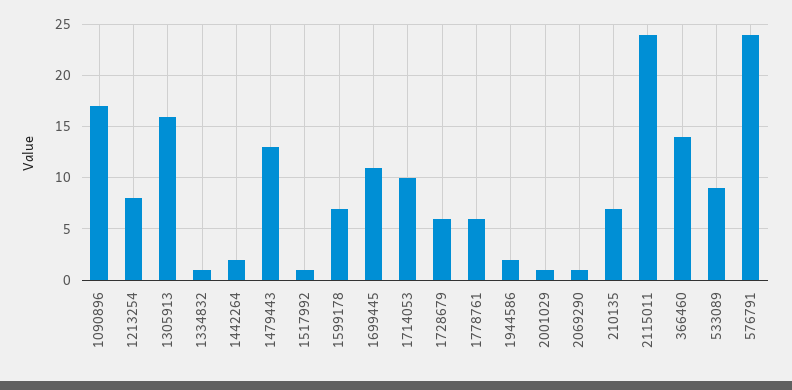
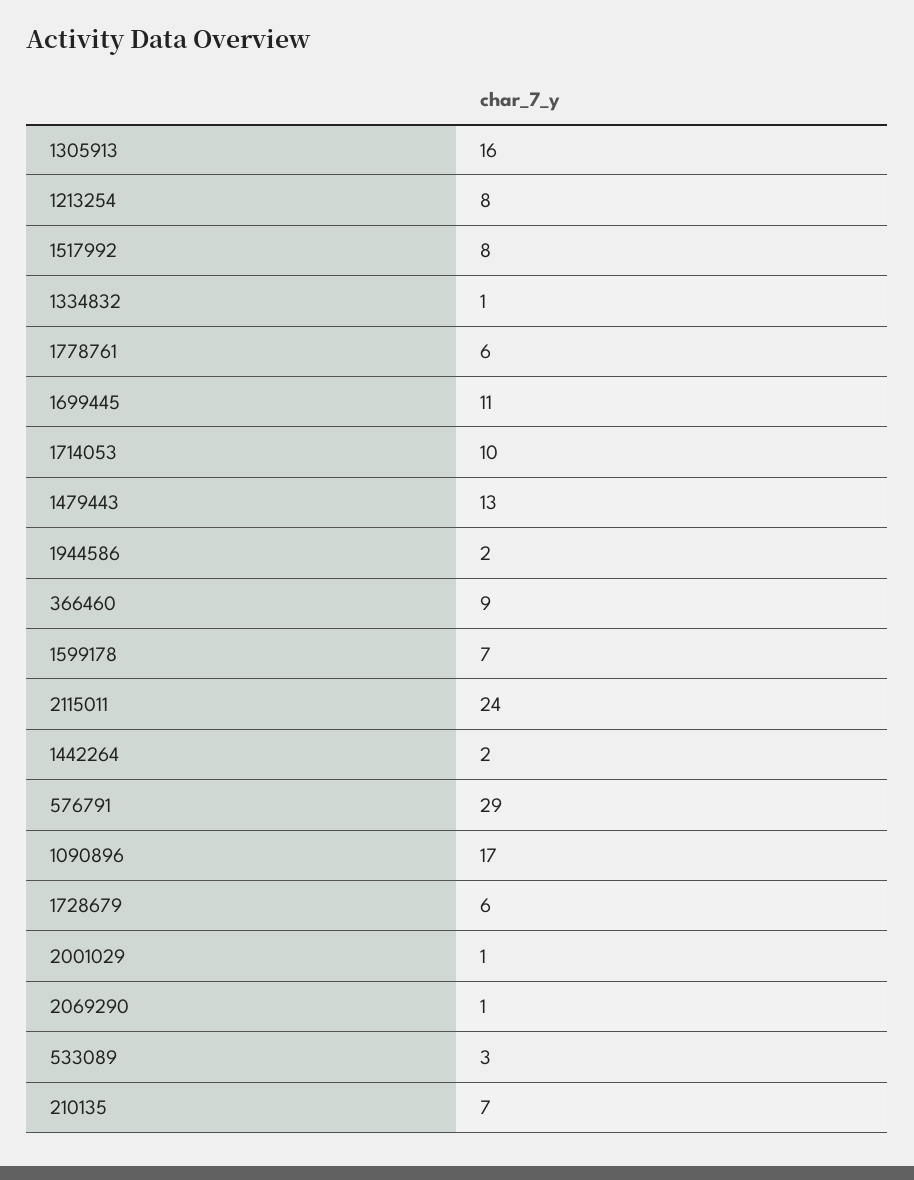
  {
    "1090896": 17,
    "1213254": 8,
    "1305913": 16,
    "1334832": 1,
    "1442264": 2,
    "1479443": 13,
-   "1517992": 1,
+   "1517992": 8,
    "1599178": 7,
    "1699445": 11,
    "1714053": 10,
    "1728679": 6,
    "1778761": 6,
    "1944586": 2,
    "2001029": 1,
    "2069290": 1,
    "210135": 7,
    "2115011": 24,
-   "366460": 14,
+   "366460": 9,
-   "533089": 9,
+   "533089": 3,
-   "576791": 24
+   "576791": 29
  }

